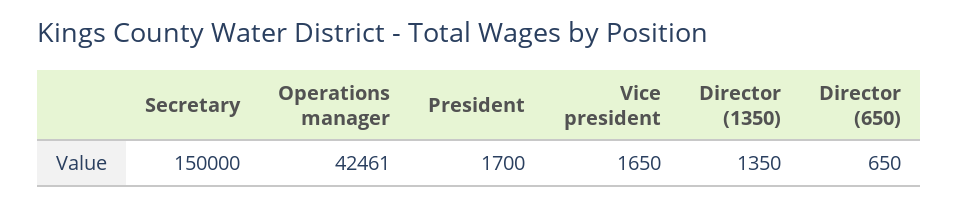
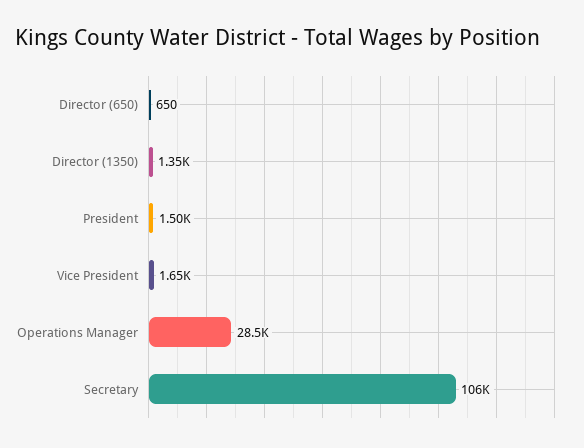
  {
-   "Secretary": 150000,
+   "Secretary": 106000,
-   "Operations manager": 42461,
+   "Operations manager": 28500,
-   "President": 1700,
+   "President": 1500,
    "Vice president": 1650,
    "Director (1350)": 1350,
    "Director (650)": 650
  }

